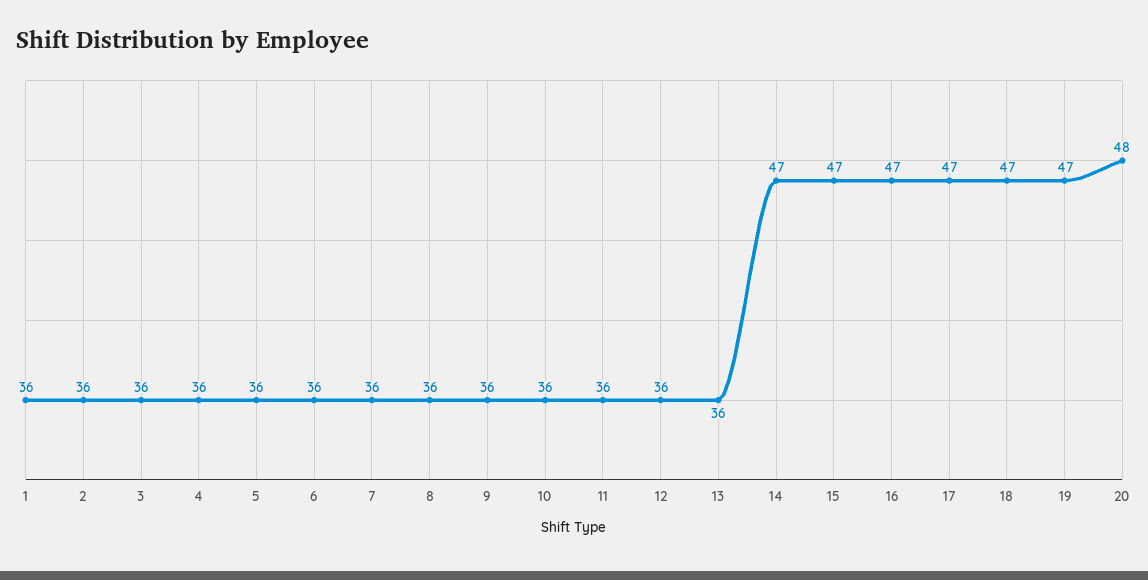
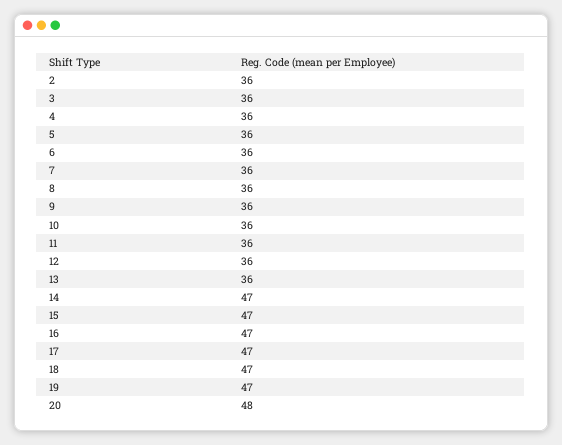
  {
-   "1": 36,
    "2": 36,
    "3": 36,
    "4": 36,
    "5": 36,
    "6": 36,
    "7": 36,
    "8": 36,
    "9": 36,
    "10": 36,
    "11": 36,
    "12": 36,
    "13": 36,
    "14": 47,
    "15": 47,
    "16": 47,
    "17": 47,
    "18": 47,
    "19": 47,
    "20": 48
  }

